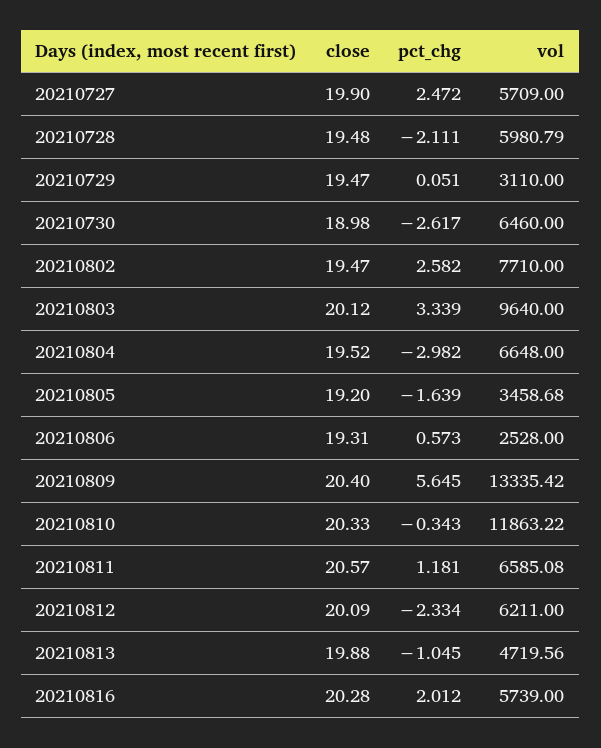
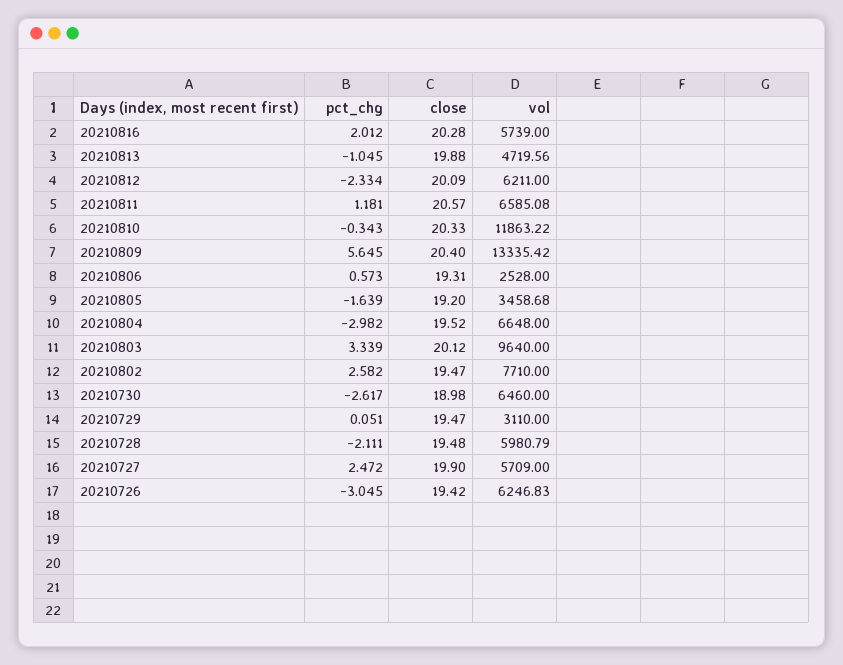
  {
    "close": {
      "20210727": 19.9,
      "20210728": 19.48,
      "20210729": 19.47,
      "20210730": 18.98,
      "20210802": 19.47,
      "20210803": 20.12,
      "20210804": 19.52,
      "20210805": 19.2,
      "20210806": 19.31,
      "20210809": 20.4,
      "20210810": 20.33,
      "20210811": 20.57,
      "20210812": 20.09,
      "20210813": 19.88,
-     "20210816": 20.28
+     "20210816": 20.28,
+     "20210726": 19.42
    },
    "pct_chg": {
      "20210727": 2.472,
      "20210728": -2.111,
      "20210729": 0.051,
      "20210730": -2.617,
      "20210802": 2.582,
      "20210803": 3.339,
      "20210804": -2.982,
      "20210805": -1.639,
      "20210806": 0.573,
      "20210809": 5.645,
      "20210810": -0.343,
      "20210811": 1.181,
      "20210812": -2.334,
      "20210813": -1.045,
-     "20210816": 2.012
+     "20210816": 2.012,
+     "20210726": -3.045
    },
    "vol": {
      "20210727": 5709,
      "20210728": 5980.79,
      "20210729": 3110,
      "20210730": 6460,
      "20210802": 7710,
      "20210803": 9640,
      "20210804": 6648,
      "20210805": 3458.68,
      "20210806": 2528,
      "20210809": 13335.42,
      "20210810": 11863.22,
      "20210811": 6585.08,
      "20210812": 6211,
      "20210813": 4719.56,
-     "20210816": 5739
+     "20210816": 5739,
+     "20210726": 6246.83
    }
  }

